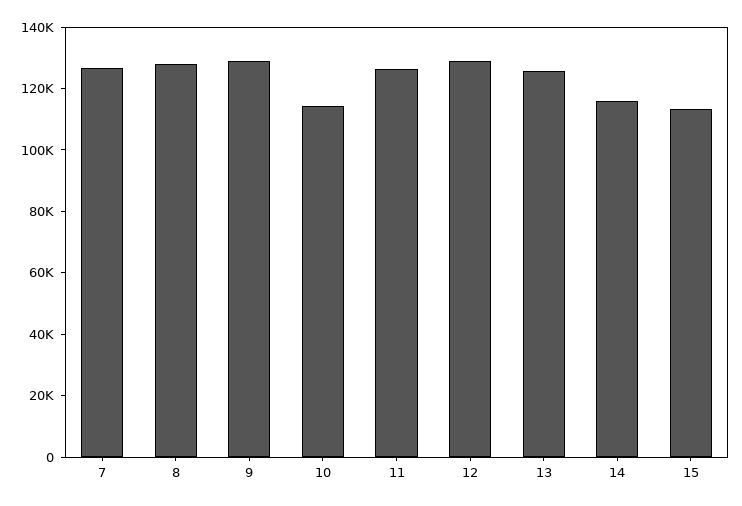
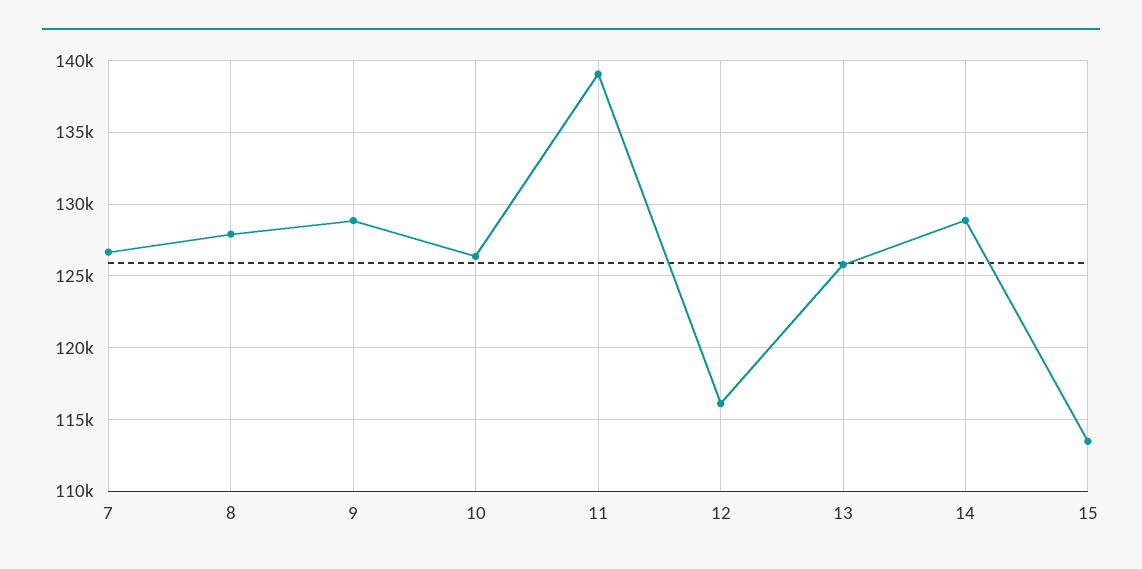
  {
    "7": 126500,
    "8": 128000,
    "9": 129000,
-   "10": 115000,
+   "10": 126500,
-   "11": 125000,
+   "11": 139000,
-   "12": 130000,
+   "12": 116000,
    "13": 126000,
-   "14": 115000,
+   "14": 129000,
    "15": 113500
  }

